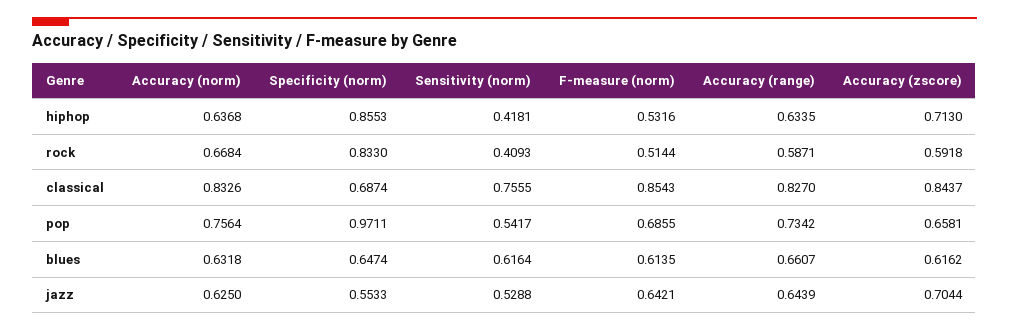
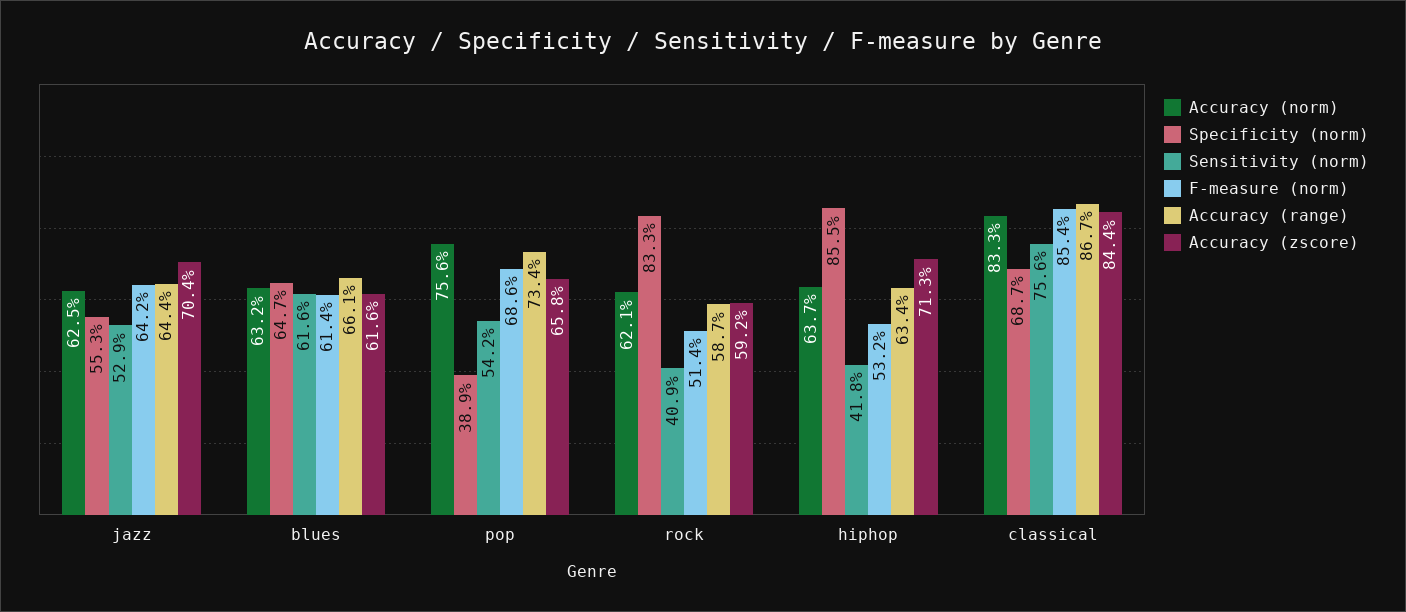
  {
    "Accuracy (norm)": {
      "hiphop": 0.6368,
-     "rock": 0.6684,
+     "rock": 0.621,
      "classical": 0.8326,
      "pop": 0.7564,
      "blues": 0.6318,
      "jazz": 0.625
    },
    "Specificity (norm)": {
      "hiphop": 0.8553,
      "rock": 0.833,
      "classical": 0.6874,
-     "pop": 0.9711,
+     "pop": 0.389,
      "blues": 0.6474,
      "jazz": 0.5533
    },
    "Sensitivity (norm)": {
      "hiphop": 0.4181,
      "rock": 0.4093,
      "classical": 0.7555,
      "pop": 0.5417,
      "blues": 0.6164,
      "jazz": 0.5288
    },
    "F-measure (norm)": {
      "hiphop": 0.5316,
      "rock": 0.5144,
      "classical": 0.8543,
      "pop": 0.6855,
      "blues": 0.6135,
      "jazz": 0.6421
    },
    "Accuracy (range)": {
      "hiphop": 0.6335,
      "rock": 0.5871,
-     "classical": 0.827,
+     "classical": 0.867,
      "pop": 0.7342,
      "blues": 0.6607,
      "jazz": 0.6439
    },
    "Accuracy (zscore)": {
      "hiphop": 0.713,
      "rock": 0.5918,
      "classical": 0.8437,
      "pop": 0.6581,
      "blues": 0.6162,
      "jazz": 0.7044
    }
  }

